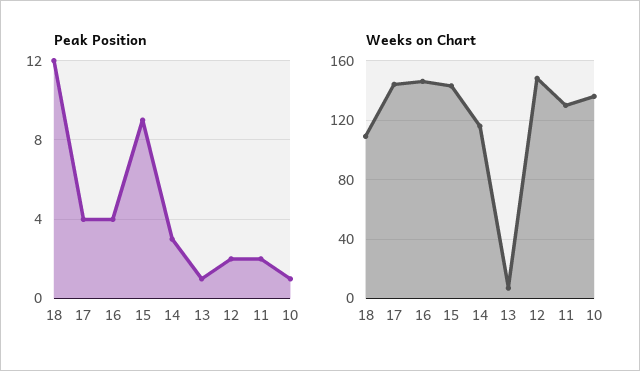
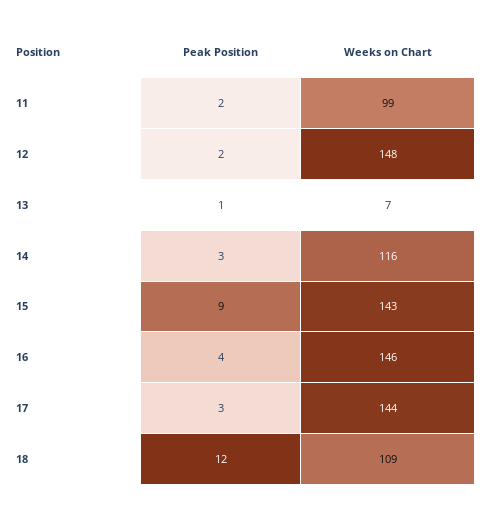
  {
    "Peak Position": {
      "18": 12,
-     "17": 4,
+     "17": 3,
      "16": 4,
      "15": 9,
      "14": 3,
      "13": 1,
      "12": 2,
-     "11": 2,
+     "11": 2
-     "10": 1
    },
    "Weeks on Chart": {
      "18": 109,
      "17": 144,
      "16": 146,
      "15": 143,
      "14": 116,
      "13": 7,
      "12": 148,
-     "11": 130,
+     "11": 99
-     "10": 135
    }
  }

